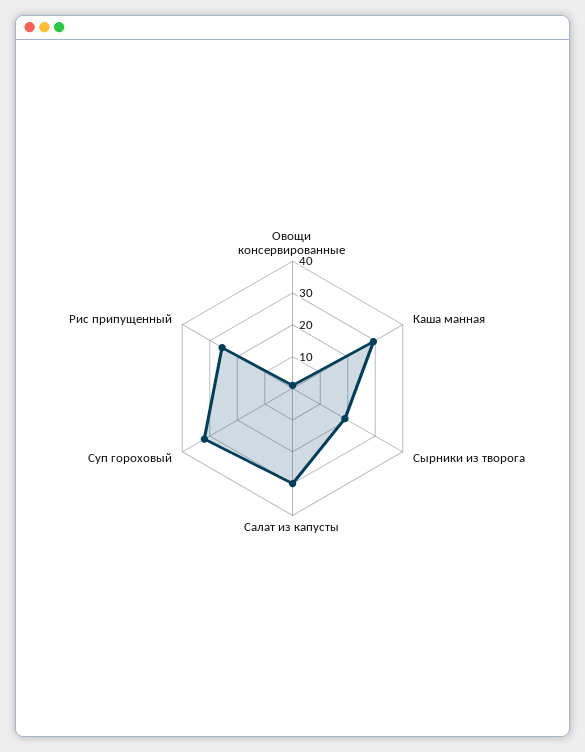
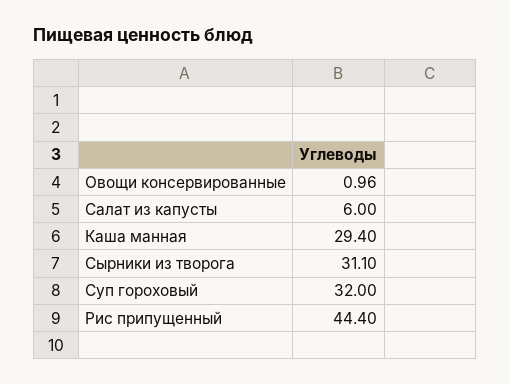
  {
    "Овощи консервированные": 0.96,
    "Каша манная": 29.4,
-   "Сырники из творога": 20,
+   "Сырники из творога": 31.1,
-   "Салат из капусты": 30,
+   "Салат из капусты": 6,
    "Суп гороховый": 32,
-   "Рис припущенный": 25
+   "Рис припущенный": 44.4
  }

